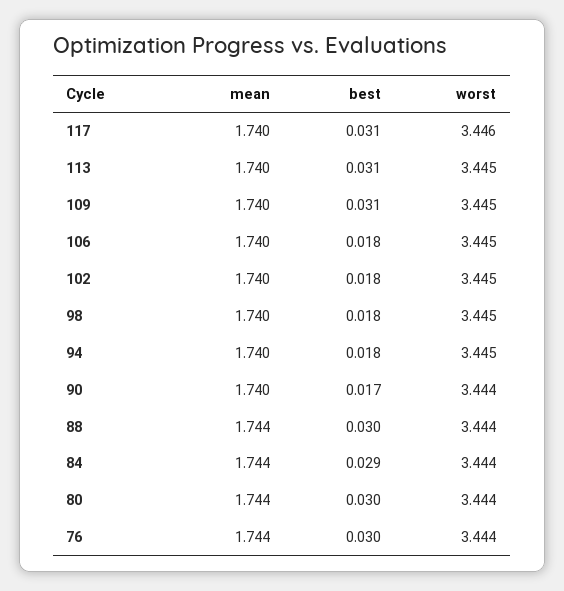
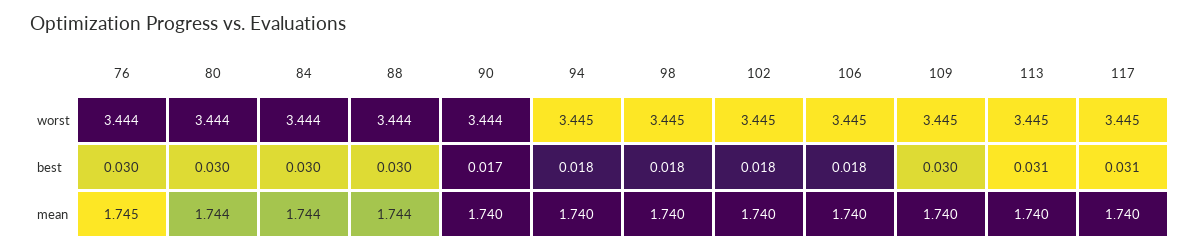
  {
    "mean": {
      "117": 1.74,
      "113": 1.74,
      "109": 1.74,
      "106": 1.74,
      "102": 1.74,
      "98": 1.74,
      "94": 1.74,
      "90": 1.74,
      "88": 1.744,
      "84": 1.744,
      "80": 1.744,
-     "76": 1.744
+     "76": 1.745
    },
    "best": {
      "117": 0.031,
      "113": 0.031,
-     "109": 0.031,
+     "109": 0.03,
      "106": 0.018,
      "102": 0.018,
      "98": 0.018,
      "94": 0.018,
      "90": 0.017,
      "88": 0.03,
-     "84": 0.029,
+     "84": 0.03,
      "80": 0.03,
      "76": 0.03
    },
    "worst": {
-     "117": 3.446,
+     "117": 3.445,
      "113": 3.445,
      "109": 3.445,
      "106": 3.445,
      "102": 3.445,
      "98": 3.445,
      "94": 3.445,
      "90": 3.444,
      "88": 3.444,
      "84": 3.444,
      "80": 3.444,
      "76": 3.444
    }
  }

